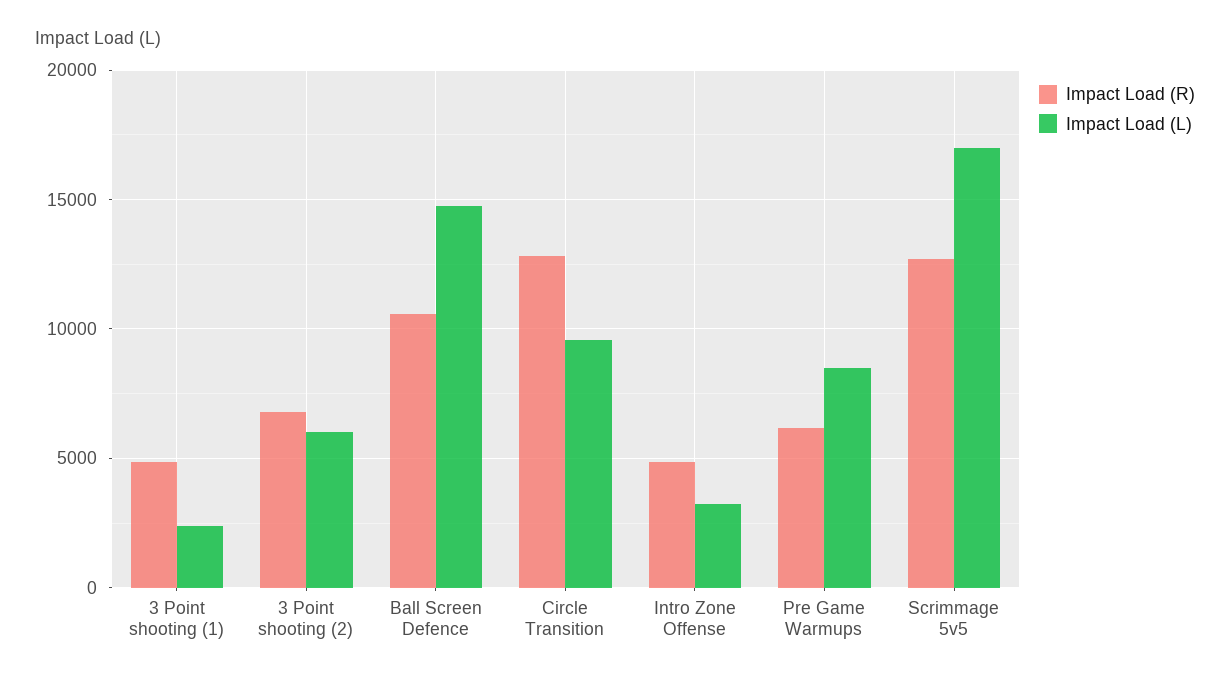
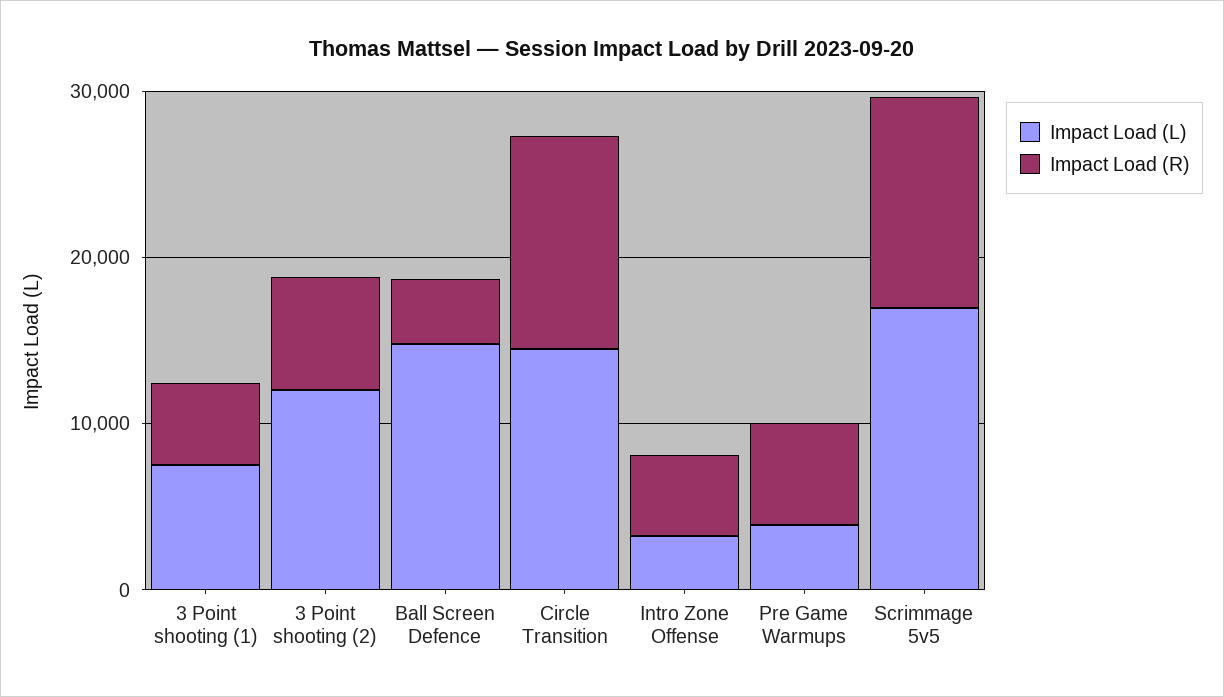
  {
    "Impact Load (R)": {
      "3 Point shooting (1)": 5000,
      "3 Point shooting (2)": 7000,
-     "Ball Screen Defence": 10500,
+     "Ball Screen Defence": 4000,
      "Circle Transition": 13000,
      "Intro Zone Offense": 5000,
      "Pre Game Warmups": 6000,
      "Scrimmage 5v5": 12500
    },
    "Impact Load (L)": {
-     "3 Point shooting (1)": 2500,
+     "3 Point shooting (1)": 8000,
-     "3 Point shooting (2)": 6000,
+     "3 Point shooting (2)": 12000,
      "Ball Screen Defence": 15000,
-     "Circle Transition": 9500,
+     "Circle Transition": 14000,
      "Intro Zone Offense": 3000,
-     "Pre Game Warmups": 8500,
+     "Pre Game Warmups": 4000,
      "Scrimmage 5v5": 17000
    }
  }

